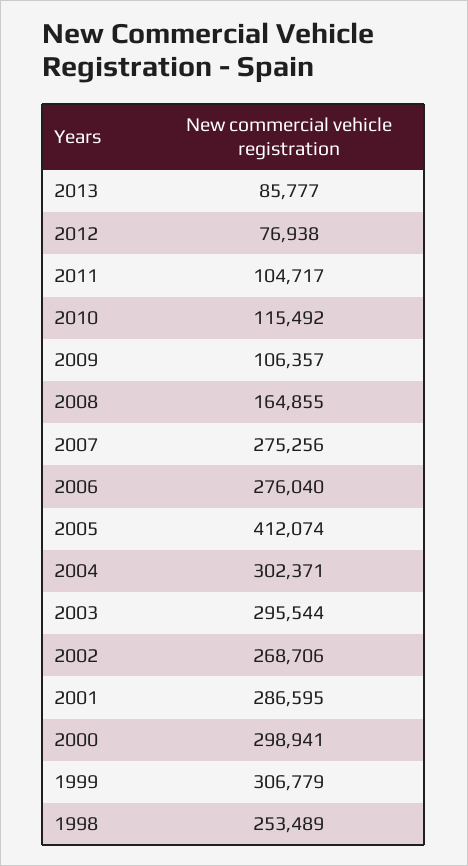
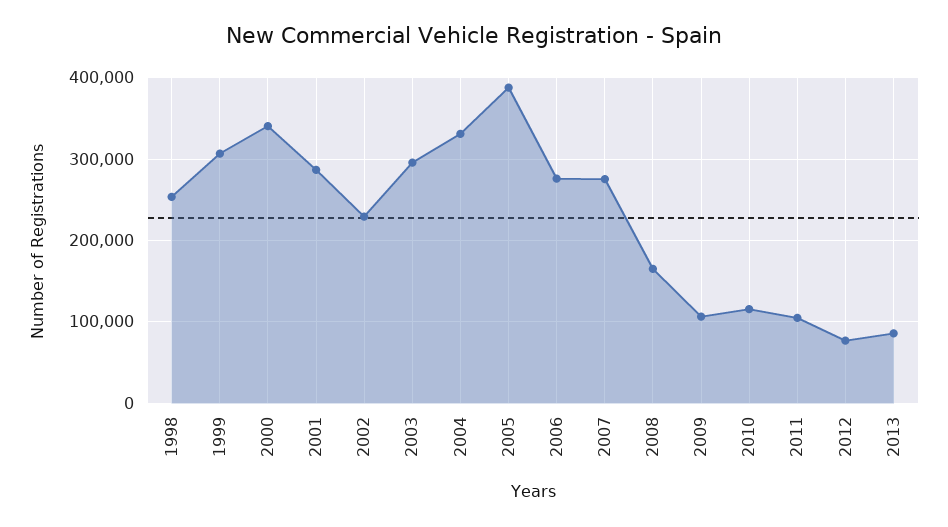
  {
    "2013": 85777,
    "2012": 76938,
    "2011": 104717,
    "2010": 115492,
    "2009": 106357,
    "2008": 164855,
    "2007": 275256,
    "2006": 276040,
-   "2005": 412074,
+   "2005": 390000,
-   "2004": 302371,
+   "2004": 330000,
    "2003": 295544,
-   "2002": 268706,
+   "2002": 230000,
    "2001": 286595,
-   "2000": 298941,
+   "2000": 340000,
    "1999": 306779,
    "1998": 253489
  }

